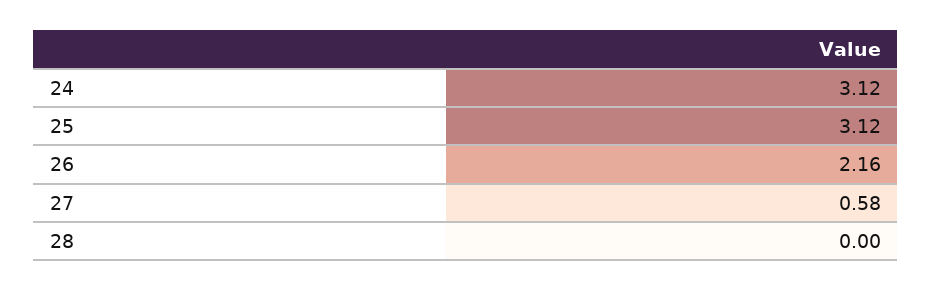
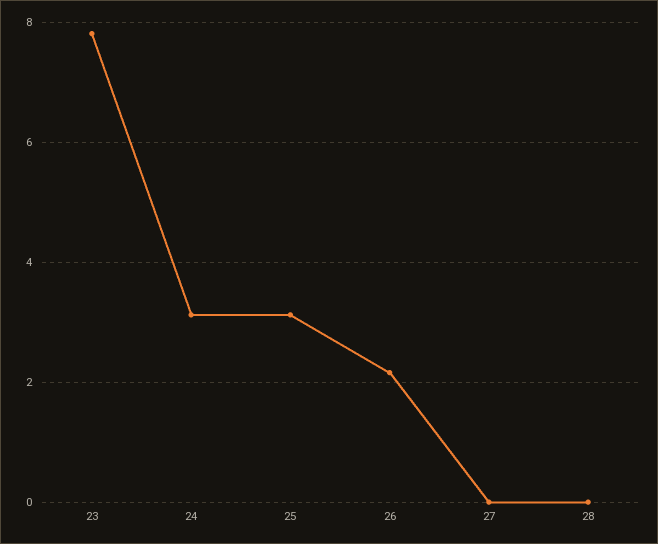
  {
    "24": 3.12,
    "25": 3.12,
    "26": 2.16,
-   "27": 0.58,
+   "27": 0,
-   "28": 0
+   "28": 0,
+   "23": 7.8
  }

